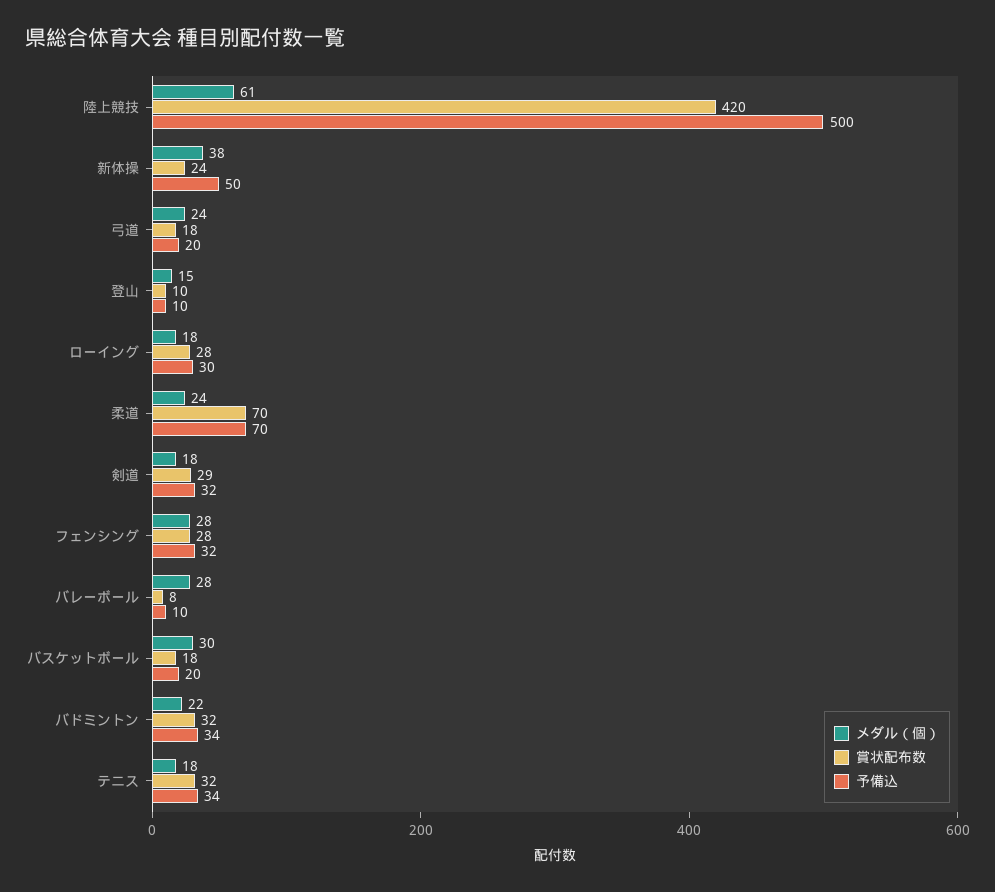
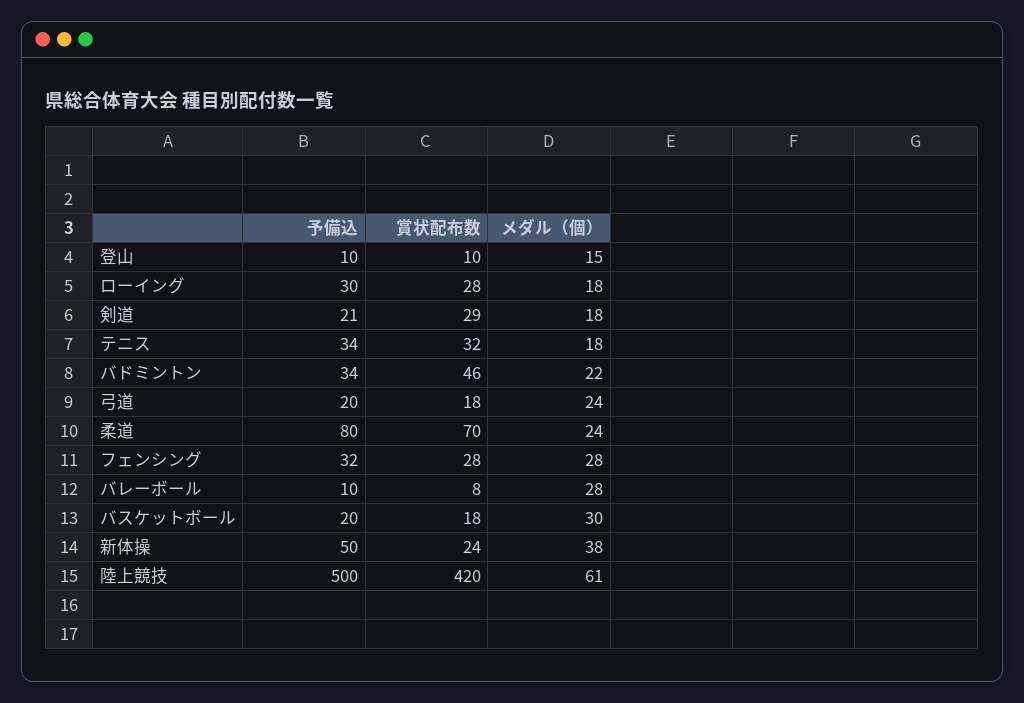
  {
    "メダル（個）": {
      "陸上競技": 61,
      "新体操": 38,
      "弓道": 24,
      "登山": 15,
      "ローイング": 18,
      "柔道": 24,
      "剣道": 18,
      "フェンシング": 28,
      "バレーボール": 28,
      "バスケットボール": 30,
      "バドミントン": 22,
      "テニス": 18
    },
    "賞状配布数": {
      "陸上競技": 420,
      "新体操": 24,
      "弓道": 18,
      "登山": 10,
      "ローイング": 28,
      "柔道": 70,
      "剣道": 29,
      "フェンシング": 28,
      "バレーボール": 8,
      "バスケットボール": 18,
-     "バドミントン": 32,
+     "バドミントン": 46,
      "テニス": 32
    },
    "予備込": {
      "陸上競技": 500,
      "新体操": 50,
      "弓道": 20,
      "登山": 10,
      "ローイング": 30,
-     "柔道": 70,
+     "柔道": 80,
-     "剣道": 32,
+     "剣道": 21,
      "フェンシング": 32,
      "バレーボール": 10,
      "バスケットボール": 20,
      "バドミントン": 34,
      "テニス": 34
    }
  }

